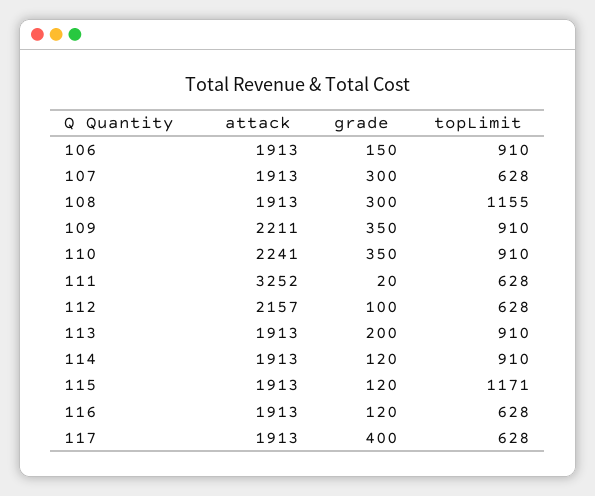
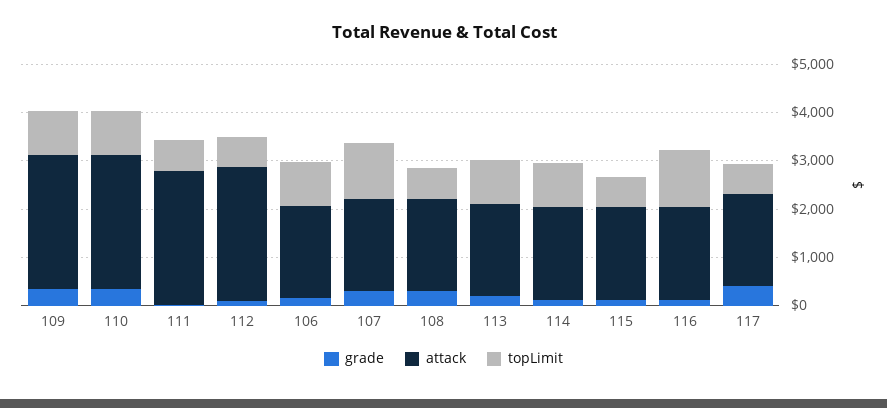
  {
    "attack": {
      "106": 1913,
      "107": 1913,
      "108": 1913,
-     "109": 2211,
+     "109": 2800,
-     "110": 2241,
+     "110": 2800,
-     "111": 3252,
+     "111": 2800,
-     "112": 2157,
+     "112": 2800,
      "113": 1913,
      "114": 1913,
      "115": 1913,
      "116": 1913,
      "117": 1913
    },
    "grade": {
      "106": 150,
      "107": 300,
      "108": 300,
      "109": 350,
      "110": 350,
      "111": 20,
      "112": 100,
      "113": 200,
      "114": 120,
      "115": 120,
      "116": 120,
      "117": 400
    },
    "topLimit": {
      "106": 910,
-     "107": 628,
+     "107": 1200,
-     "108": 1155,
+     "108": 600,
      "109": 910,
      "110": 910,
      "111": 628,
      "112": 628,
      "113": 910,
      "114": 910,
-     "115": 1171,
+     "115": 600,
-     "116": 628,
+     "116": 1200,
      "117": 628
    }
  }

